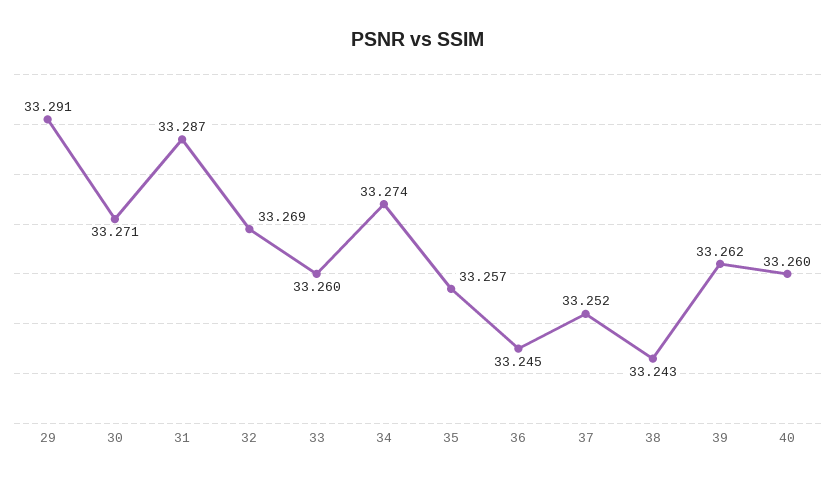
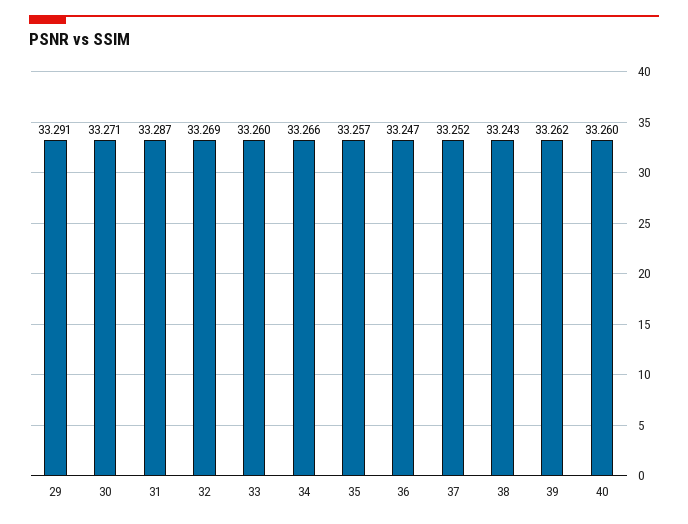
  {
    "29": 33.291,
    "30": 33.271,
    "31": 33.287,
    "32": 33.269,
    "33": 33.26,
-   "34": 33.274,
+   "34": 33.266,
    "35": 33.257,
-   "36": 33.245,
+   "36": 33.247,
    "37": 33.252,
    "38": 33.243,
    "39": 33.262,
    "40": 33.26
  }

